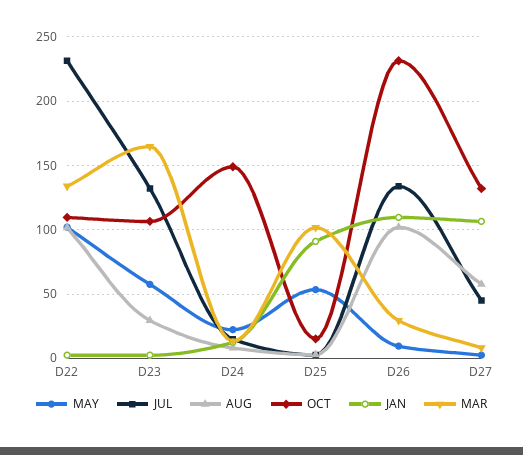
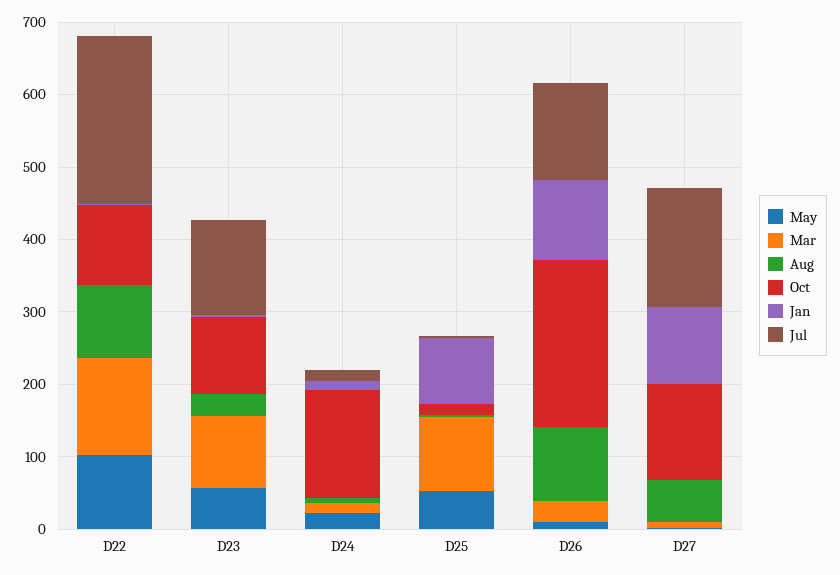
  {
    "MAY": {
      "D22": 100,
      "D23": 60,
      "D24": 20,
      "D25": 55,
      "D26": 10,
      "D27": 0
    },
    "JUL": {
      "D22": 230,
      "D23": 130,
      "D24": 15,
      "D25": 5,
      "D26": 135,
-     "D27": 45
+     "D27": 160
    },
    "AUG": {
      "D22": 100,
      "D23": 30,
      "D24": 10,
      "D25": 5,
      "D26": 100,
      "D27": 60
    },
    "OCT": {
      "D22": 110,
      "D23": 105,
      "D24": 150,
      "D25": 15,
      "D26": 230,
      "D27": 130
    },
    "JAN": {
      "D22": 0,
      "D23": 5,
      "D24": 10,
      "D25": 90,
      "D26": 110,
      "D27": 105
    },
    "MAR": {
      "D22": 135,
-     "D23": 165,
+     "D23": 100,
      "D24": 15,
      "D25": 100,
      "D26": 30,
      "D27": 10
    }
  }

